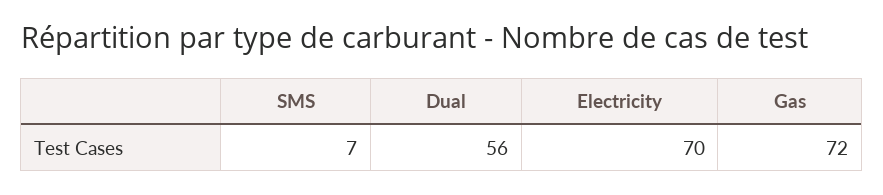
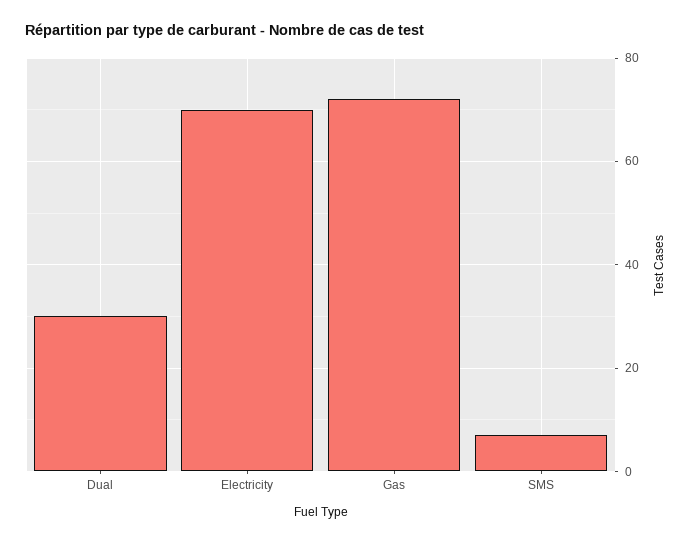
  {
    "SMS": 7,
-   "Dual": 56,
+   "Dual": 30,
    "Electricity": 70,
    "Gas": 72
  }

